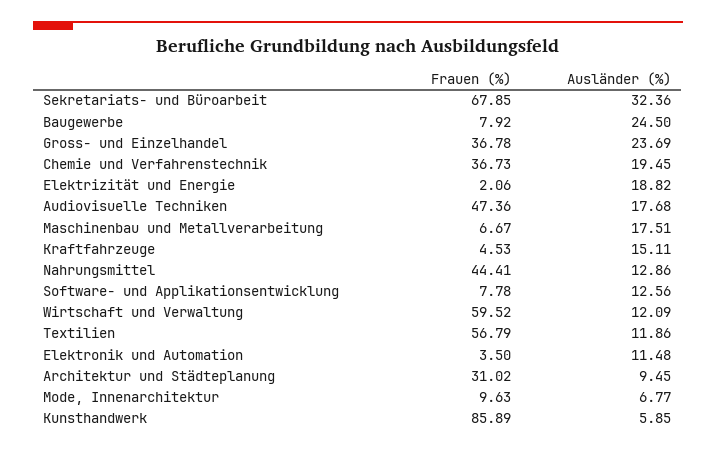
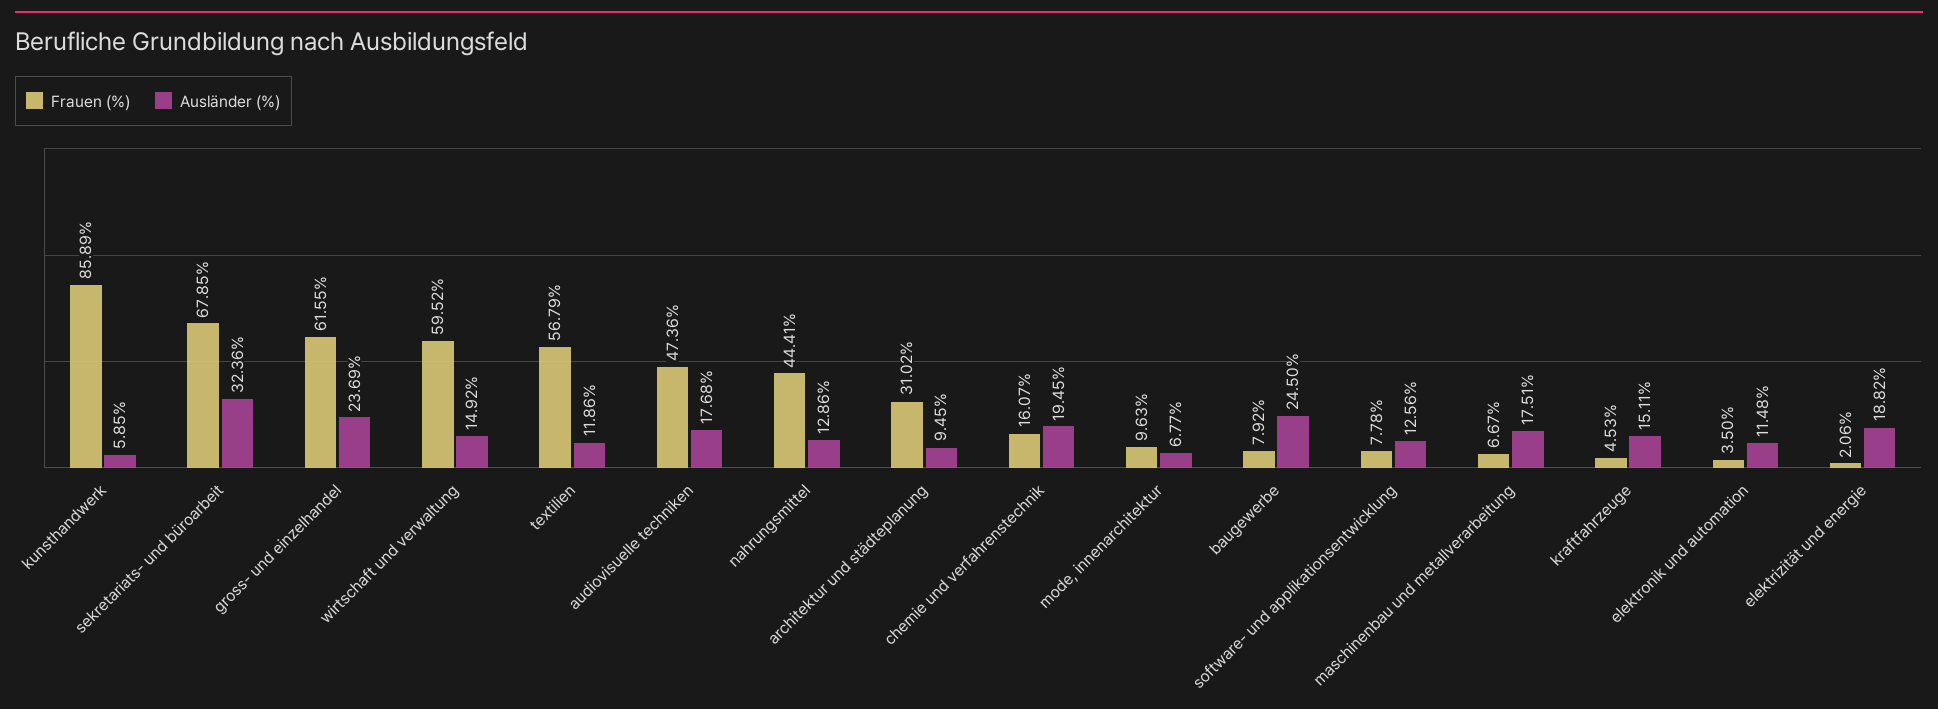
  {
    "Frauen (%)": {
      "Sekretariats- und Büroarbeit": 67.85,
      "Baugewerbe": 7.92,
-     "Gross- und Einzelhandel": 36.78,
+     "Gross- und Einzelhandel": 61.55,
-     "Chemie und Verfahrenstechnik": 36.73,
+     "Chemie und Verfahrenstechnik": 16.07,
      "Elektrizität und Energie": 2.06,
      "Audiovisuelle Techniken": 47.36,
      "Maschinenbau und Metallverarbeitung": 6.67,
      "Kraftfahrzeuge": 4.53,
      "Nahrungsmittel": 44.41,
      "Software- und Applikationsentwicklung": 7.78,
      "Wirtschaft und Verwaltung": 59.52,
      "Textilien": 56.79,
      "Elektronik und Automation": 3.5,
      "Architektur und Städteplanung": 31.02,
      "Mode, Innenarchitektur": 9.63,
      "Kunsthandwerk": 85.89
    },
    "Ausländer (%)": {
      "Sekretariats- und Büroarbeit": 32.36,
      "Baugewerbe": 24.5,
      "Gross- und Einzelhandel": 23.69,
      "Chemie und Verfahrenstechnik": 19.45,
      "Elektrizität und Energie": 18.82,
      "Audiovisuelle Techniken": 17.68,
      "Maschinenbau und Metallverarbeitung": 17.51,
      "Kraftfahrzeuge": 15.11,
      "Nahrungsmittel": 12.86,
      "Software- und Applikationsentwicklung": 12.56,
-     "Wirtschaft und Verwaltung": 12.09,
+     "Wirtschaft und Verwaltung": 14.92,
      "Textilien": 11.86,
      "Elektronik und Automation": 11.48,
      "Architektur und Städteplanung": 9.45,
      "Mode, Innenarchitektur": 6.77,
      "Kunsthandwerk": 5.85
    }
  }

